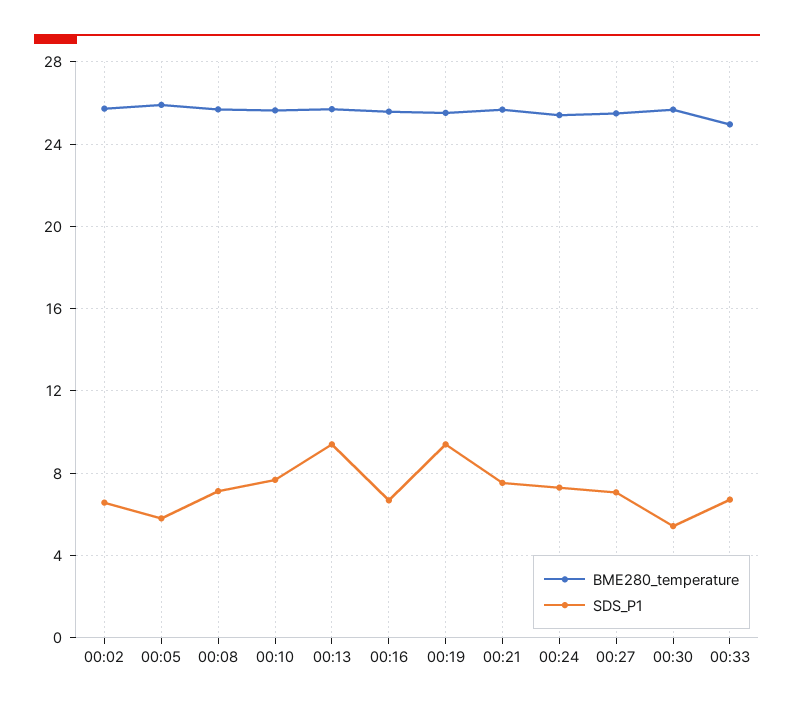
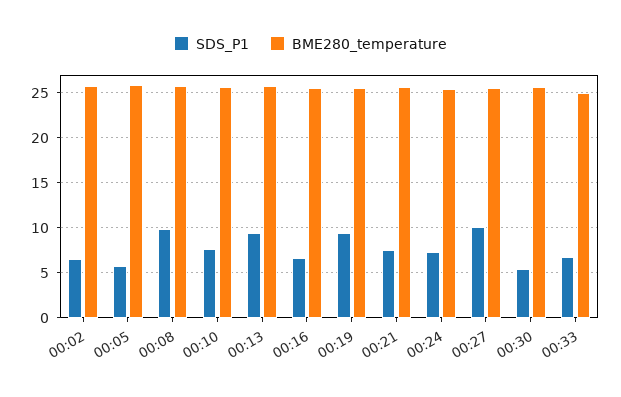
  {
    "BME280_temperature": {
      "00:02": 25.5,
      "00:05": 26,
      "00:08": 25.5,
      "00:10": 25.5,
      "00:13": 25.5,
      "00:16": 25.5,
      "00:19": 25.5,
      "00:21": 25.5,
      "00:24": 25.5,
      "00:27": 25.5,
      "00:30": 25.5,
      "00:33": 25
    },
    "SDS_P1": {
      "00:02": 6.5,
      "00:05": 6,
-     "00:08": 7,
+     "00:08": 10,
      "00:10": 7.5,
      "00:13": 9.5,
      "00:16": 6.5,
      "00:19": 9.5,
      "00:21": 7.5,
      "00:24": 7.5,
-     "00:27": 7,
+     "00:27": 10,
      "00:30": 5.5,
      "00:33": 6.5
    }
  }

